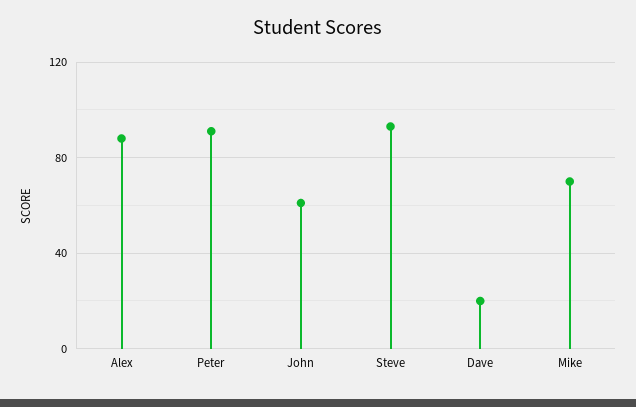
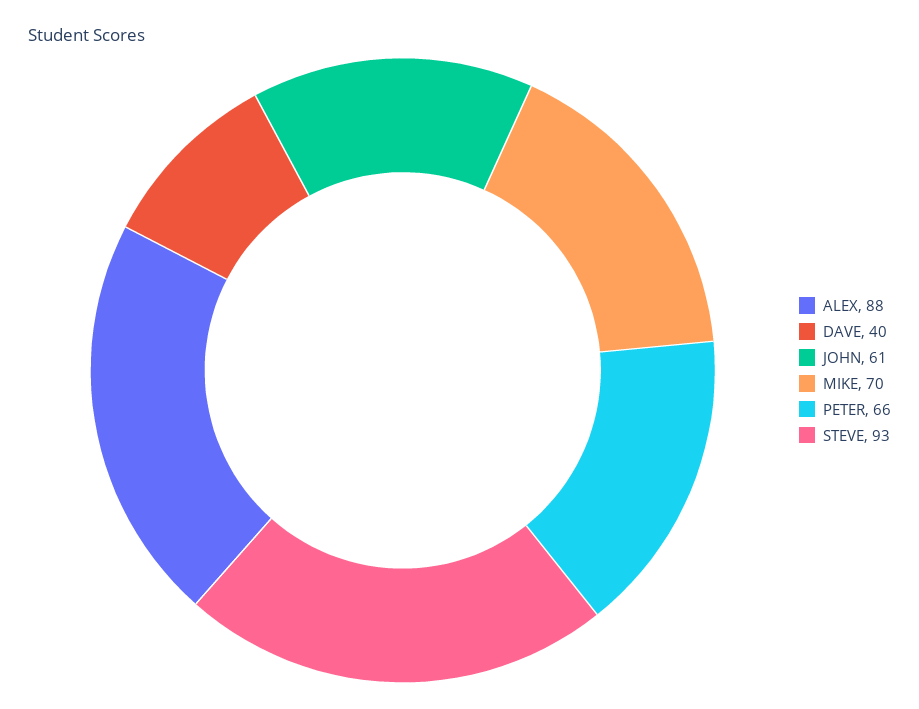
  {
    "Alex": 88,
-   "Peter": 90,
+   "Peter": 66,
    "John": 61,
    "Steve": 93,
-   "Dave": 20,
+   "Dave": 40,
    "Mike": 70
  }

